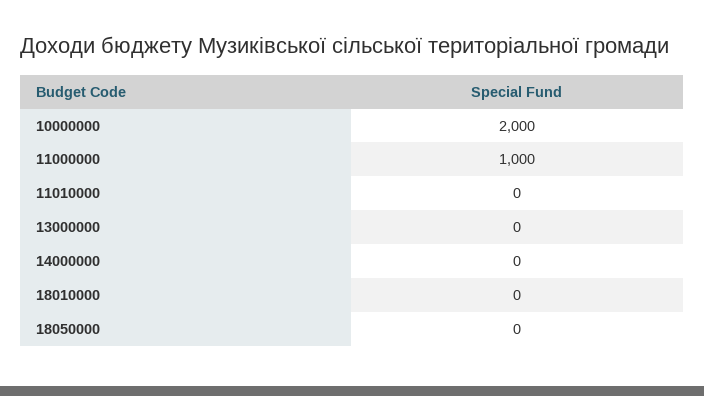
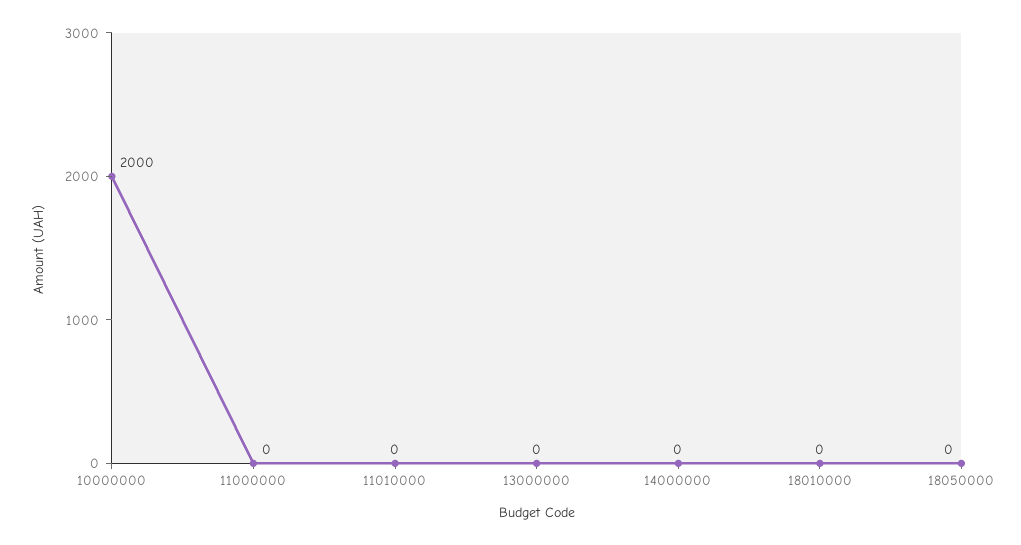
  {
    "10000000": 2000,
-   "11000000": 1000,
+   "11000000": 0,
    "11010000": 0,
    "13000000": 0,
    "14000000": 0,
    "18010000": 0,
    "18050000": 0
  }

